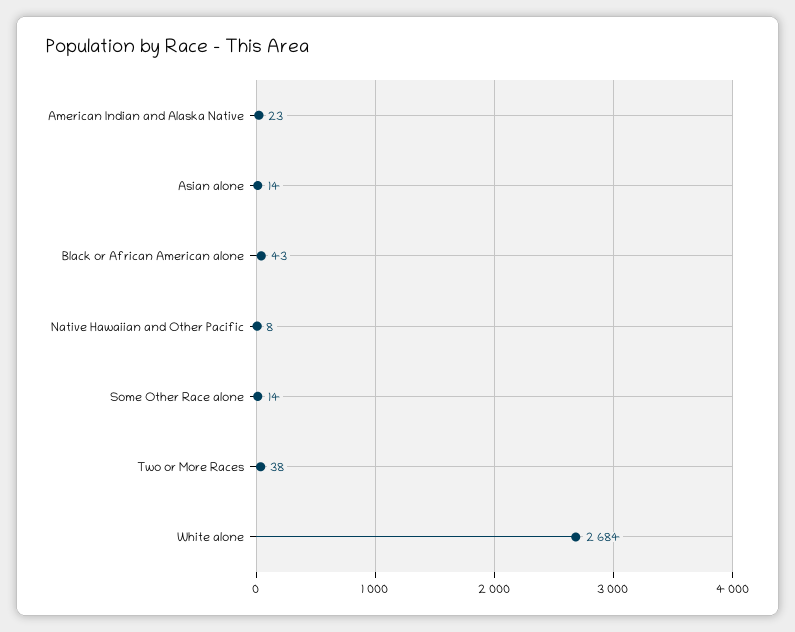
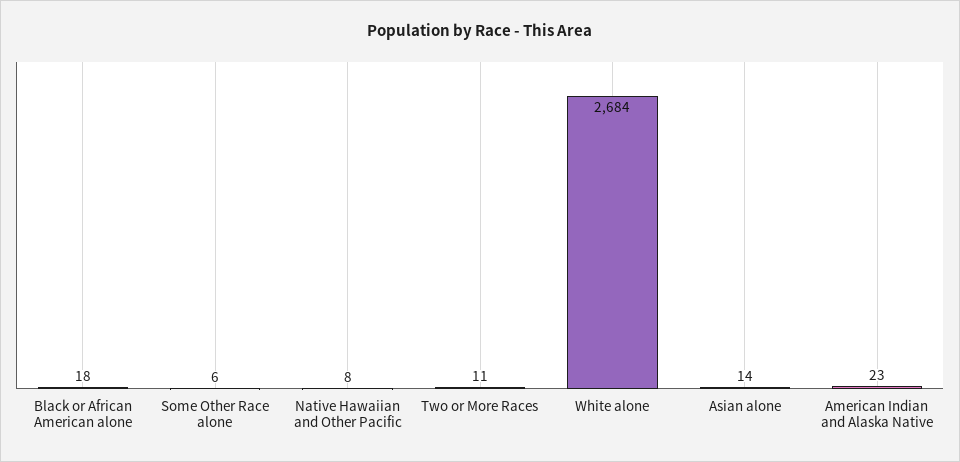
  {
    "American Indian and Alaska Native": 23,
    "Asian alone": 14,
-   "Black or African American alone": 43,
+   "Black or African American alone": 18,
    "Native Hawaiian and Other Pacific": 8,
-   "Some Other Race alone": 14,
+   "Some Other Race alone": 6,
-   "Two or More Races": 38,
+   "Two or More Races": 11,
    "White alone": 2684
  }

